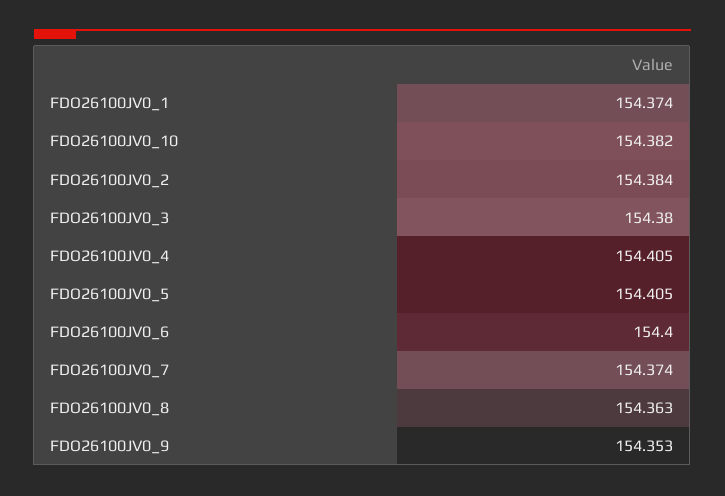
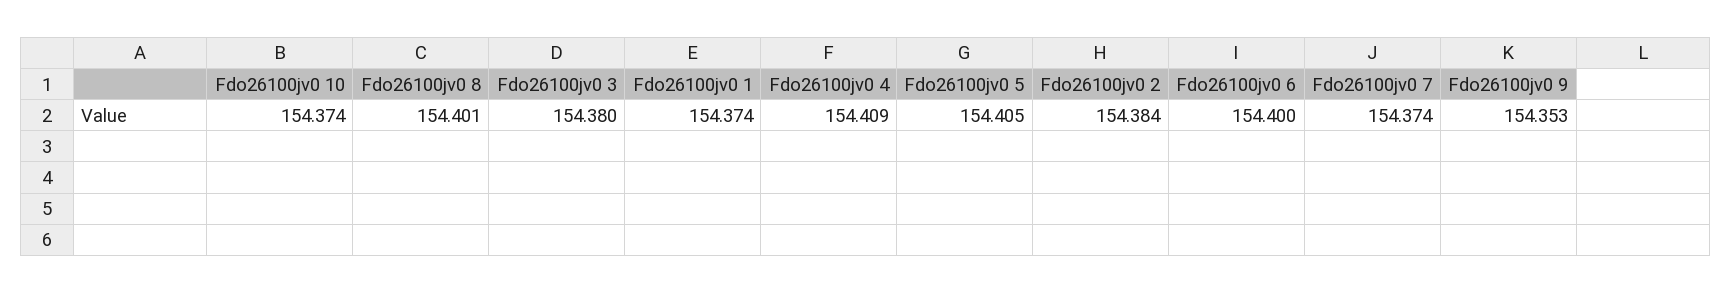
  {
    "FDO26100JV0_1": 154.374,
-   "FDO26100JV0_10": 154.382,
+   "FDO26100JV0_10": 154.374,
    "FDO26100JV0_2": 154.384,
    "FDO26100JV0_3": 154.38,
-   "FDO26100JV0_4": 154.405,
+   "FDO26100JV0_4": 154.409,
    "FDO26100JV0_5": 154.405,
    "FDO26100JV0_6": 154.4,
    "FDO26100JV0_7": 154.374,
-   "FDO26100JV0_8": 154.363,
+   "FDO26100JV0_8": 154.401,
    "FDO26100JV0_9": 154.353
  }

